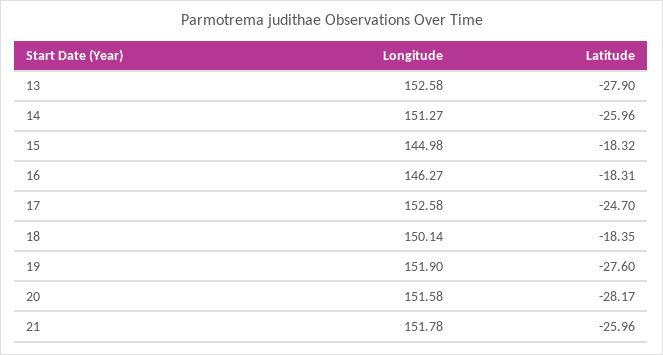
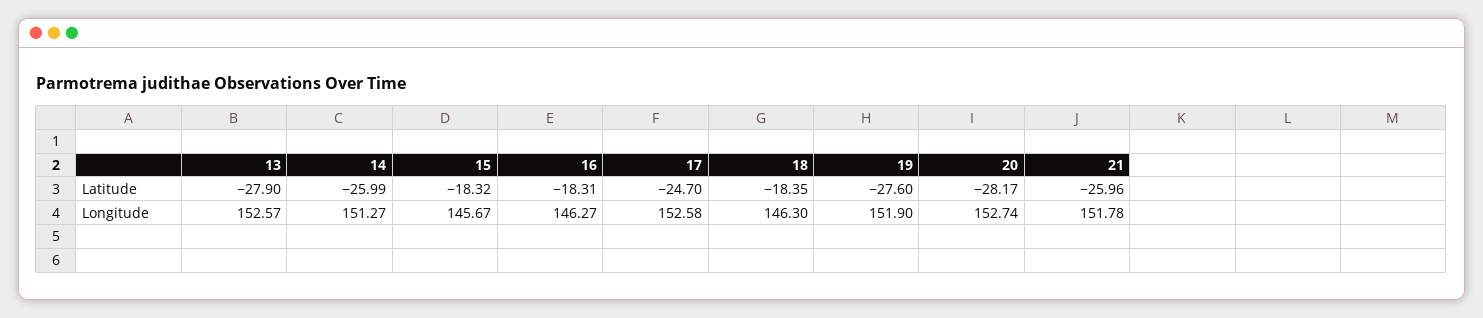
  {
    "Longitude": {
-     "13": 152.58,
+     "13": 152.57,
      "14": 151.27,
-     "15": 144.98,
+     "15": 145.67,
      "16": 146.27,
      "17": 152.58,
-     "18": 150.14,
+     "18": 146.3,
      "19": 151.9,
-     "20": 151.58,
+     "20": 152.74,
      "21": 151.78
    },
    "Latitude": {
      "13": -27.9,
-     "14": -25.96,
+     "14": -25.99,
      "15": -18.32,
      "16": -18.31,
      "17": -24.7,
      "18": -18.35,
      "19": -27.6,
      "20": -28.17,
      "21": -25.96
    }
  }

